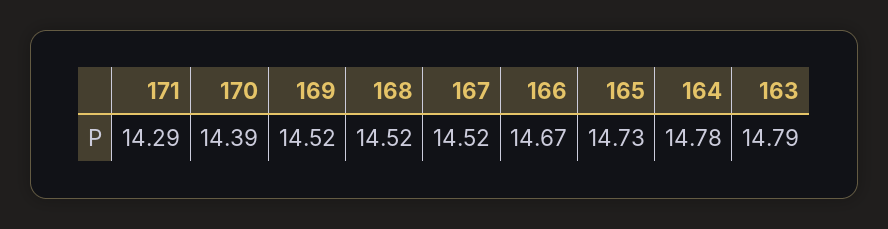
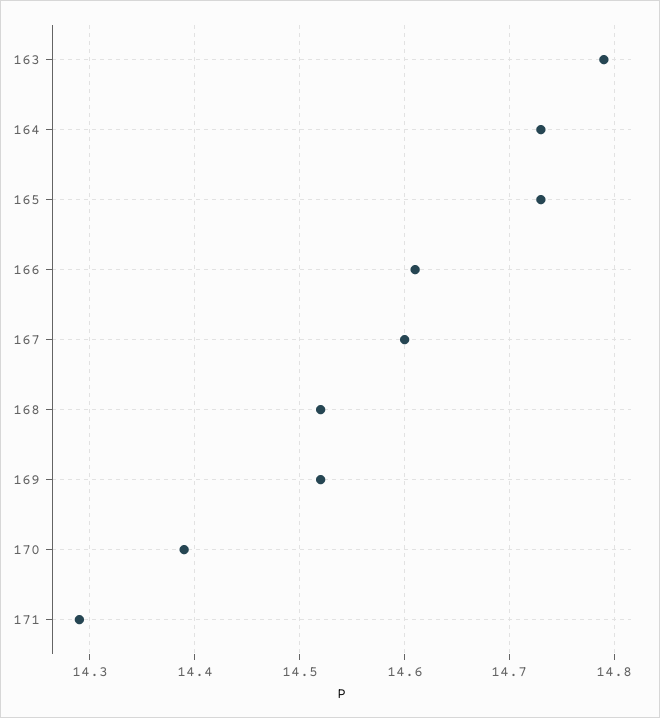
  {
    "171": 14.29,
    "170": 14.39,
    "169": 14.52,
    "168": 14.52,
-   "167": 14.52,
+   "167": 14.6,
-   "166": 14.67,
+   "166": 14.61,
    "165": 14.73,
-   "164": 14.78,
+   "164": 14.73,
    "163": 14.79
  }

